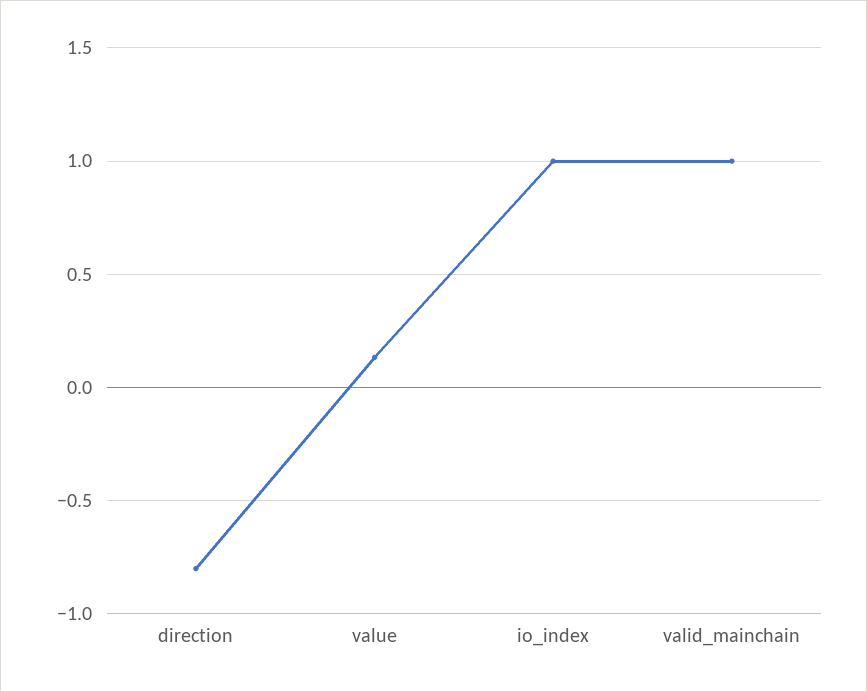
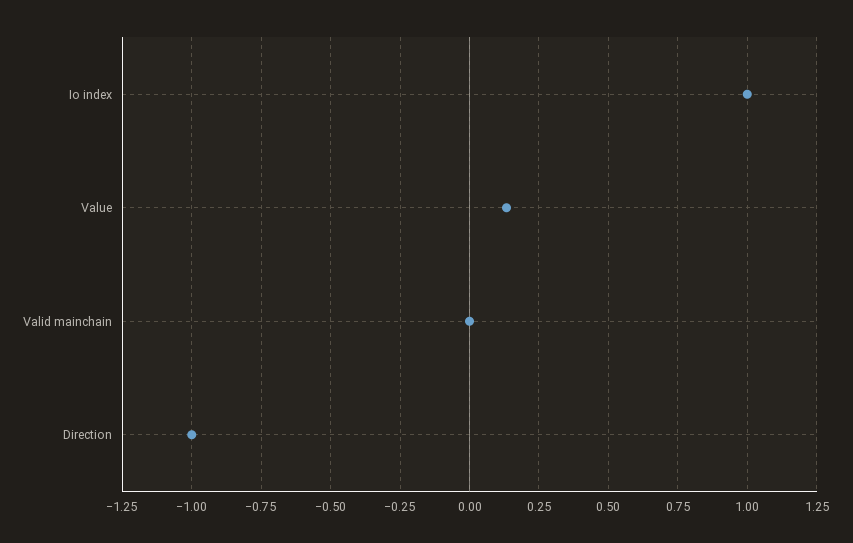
  {
-   "direction": -0.8,
+   "direction": -1,
    "value": 0.125,
    "io_index": 1,
-   "valid_mainchain": 1
+   "valid_mainchain": 0
  }

